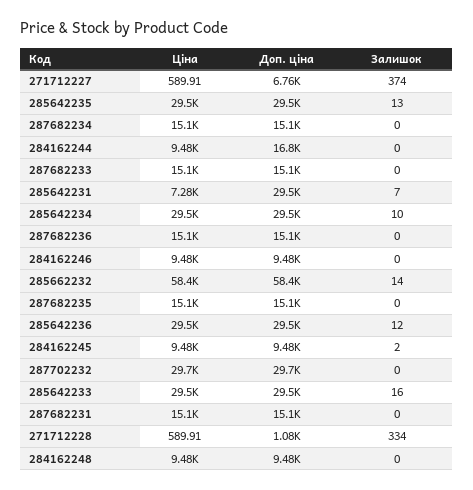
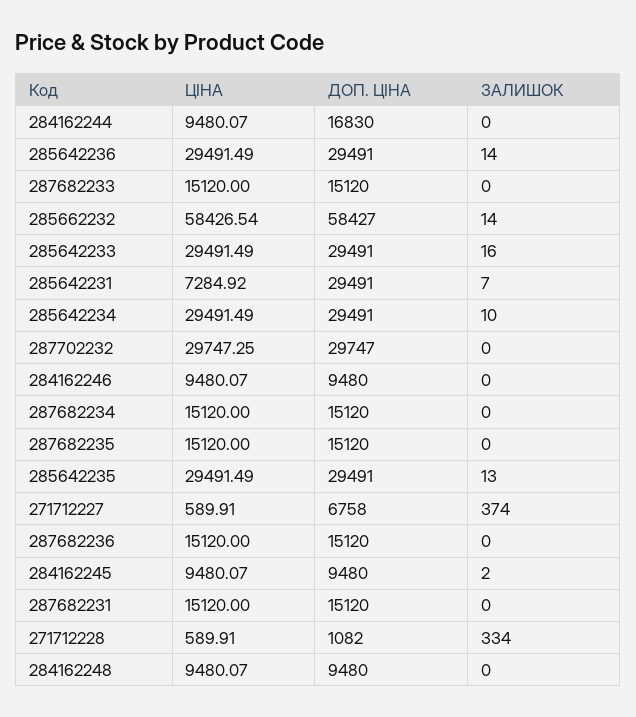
  {
    "Ціна": {
      "271712227": 589.91,
      "285642235": 29491.49,
      "287682234": 15120,
      "284162244": 9480.07,
      "287682233": 15120,
      "285642231": 7284.92,
      "285642234": 29491.49,
      "287682236": 15120,
      "284162246": 9480.07,
      "285662232": 58426.54,
      "287682235": 15120,
      "285642236": 29491.49,
      "284162245": 9480.07,
      "287702232": 29747.25,
      "285642233": 29491.49,
      "287682231": 15120,
      "271712228": 589.91,
      "284162248": 9480.07
    },
    "Доп. ціна": {
      "271712227": 6758,
      "285642235": 29491,
      "287682234": 15120,
      "284162244": 16830,
      "287682233": 15120,
      "285642231": 29491,
      "285642234": 29491,
      "287682236": 15120,
      "284162246": 9480,
      "285662232": 58427,
      "287682235": 15120,
      "285642236": 29491,
      "284162245": 9480,
      "287702232": 29747,
      "285642233": 29491,
      "287682231": 15120,
      "271712228": 1082,
      "284162248": 9480
    },
    "Залишок": {
      "271712227": 374,
      "285642235": 13,
      "287682234": 0,
      "284162244": 0,
      "287682233": 0,
      "285642231": 7,
      "285642234": 10,
      "287682236": 0,
      "284162246": 0,
      "285662232": 14,
      "287682235": 0,
-     "285642236": 12,
+     "285642236": 14,
      "284162245": 2,
      "287702232": 0,
      "285642233": 16,
      "287682231": 0,
      "271712228": 334,
      "284162248": 0
    }
  }

